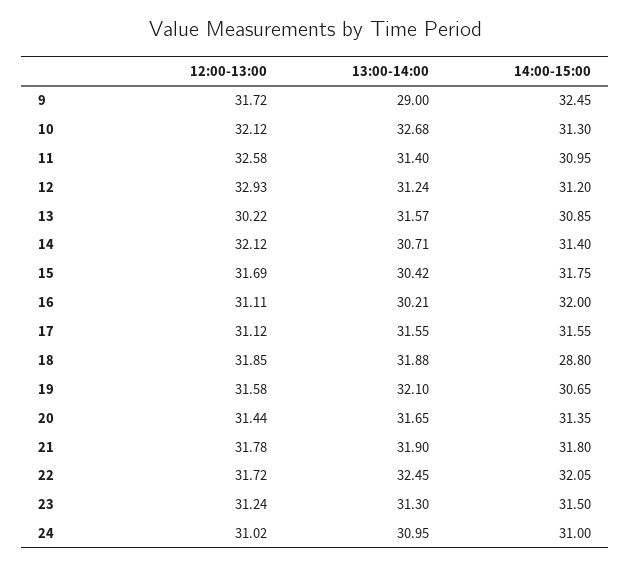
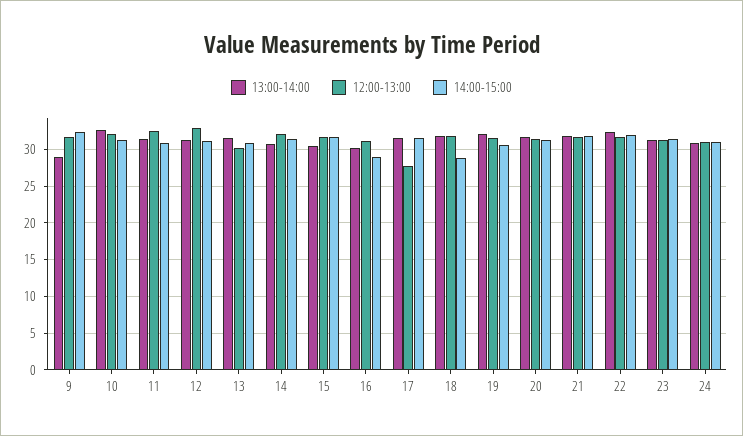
  {
    "12:00-13:00": {
      "9": 31.72,
      "10": 32.12,
      "11": 32.58,
      "12": 32.93,
      "13": 30.22,
      "14": 32.12,
      "15": 31.69,
      "16": 31.11,
-     "17": 31.12,
+     "17": 28,
      "18": 31.85,
      "19": 31.58,
      "20": 31.44,
      "21": 31.78,
      "22": 31.72,
      "23": 31.24,
      "24": 31.02
    },
    "13:00-14:00": {
      "9": 29,
      "10": 32.68,
      "11": 31.4,
      "12": 31.24,
      "13": 31.57,
      "14": 30.71,
      "15": 30.42,
      "16": 30.21,
      "17": 31.55,
      "18": 31.88,
      "19": 32.1,
      "20": 31.65,
      "21": 31.9,
      "22": 32.45,
      "23": 31.3,
      "24": 30.95
    },
    "14:00-15:00": {
      "9": 32.45,
      "10": 31.3,
      "11": 30.95,
      "12": 31.2,
      "13": 30.85,
      "14": 31.4,
      "15": 31.75,
-     "16": 32,
+     "16": 29,
      "17": 31.55,
      "18": 28.8,
      "19": 30.65,
      "20": 31.35,
      "21": 31.8,
      "22": 32.05,
      "23": 31.5,
      "24": 31
    }
  }

